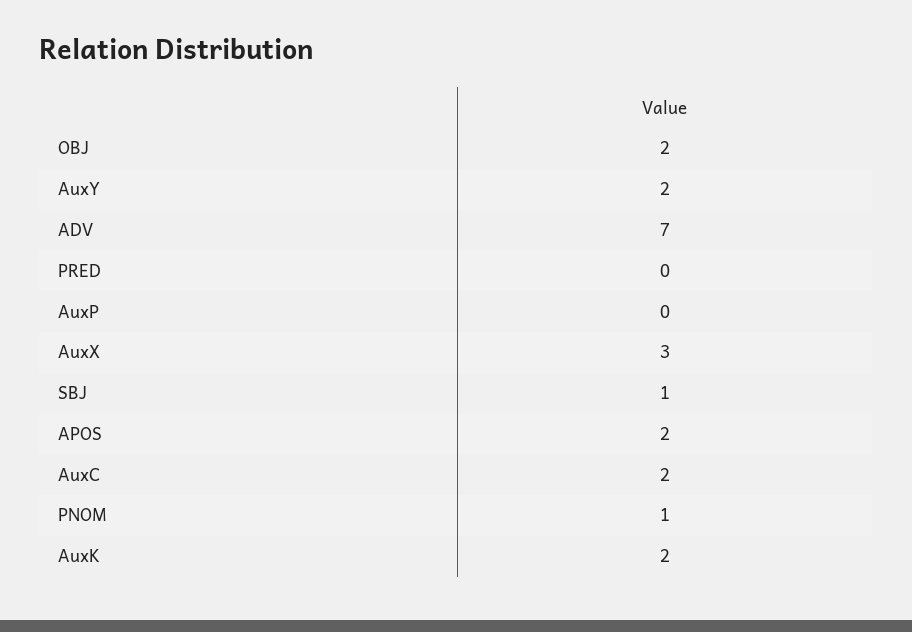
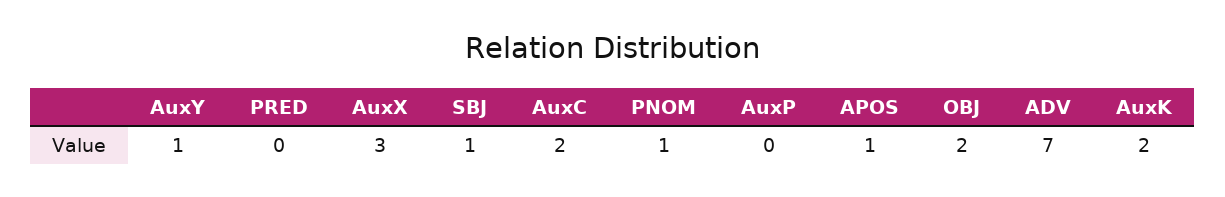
  {
    "OBJ": 2,
-   "AuxY": 2,
+   "AuxY": 1,
    "ADV": 7,
    "PRED": 0,
    "AuxP": 0,
    "AuxX": 3,
    "SBJ": 1,
-   "APOS": 2,
+   "APOS": 1,
    "AuxC": 2,
    "PNOM": 1,
    "AuxK": 2
  }

